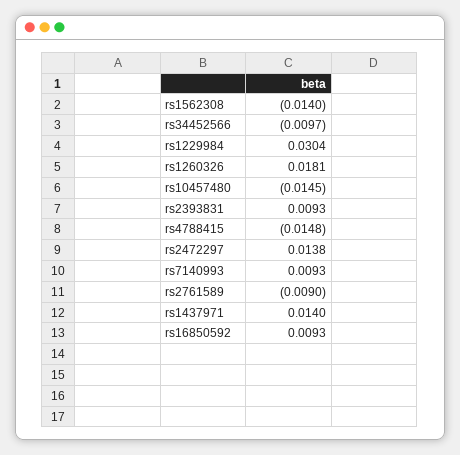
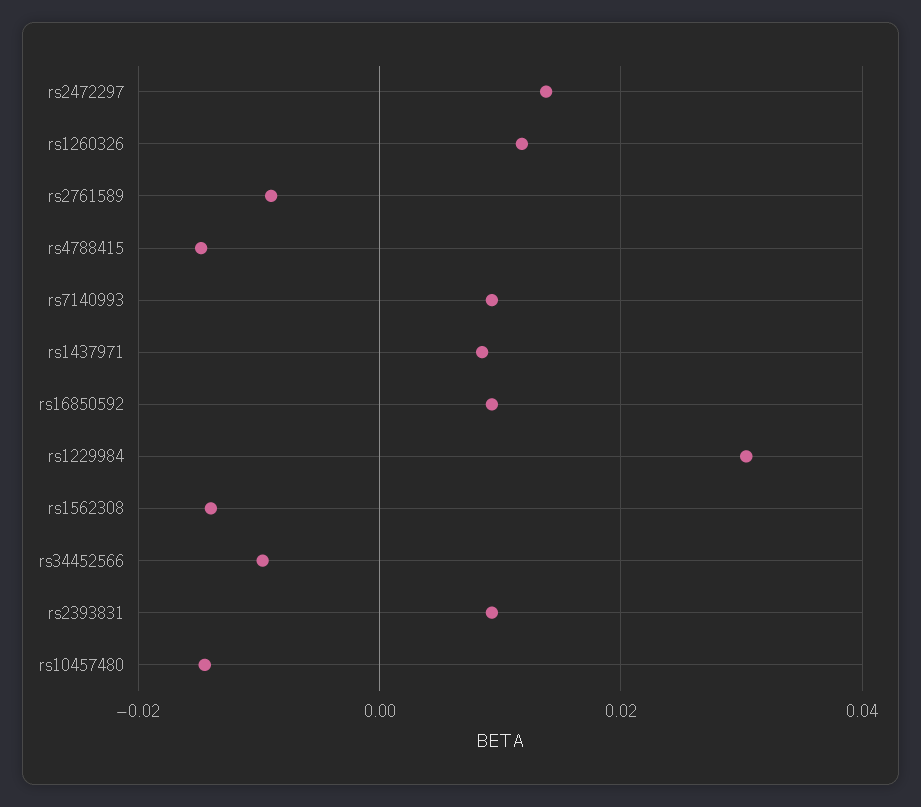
  {
    "rs1562308": -0.014,
    "rs34452566": -0.0097,
    "rs1229984": 0.0304,
-   "rs1260326": 0.0181,
+   "rs1260326": 0.012,
    "rs10457480": -0.0145,
    "rs2393831": 0.0093,
    "rs4788415": -0.0148,
    "rs2472297": 0.0138,
    "rs7140993": 0.0093,
    "rs2761589": -0.009,
-   "rs1437971": 0.014,
+   "rs1437971": 0.008,
    "rs16850592": 0.0093
  }

